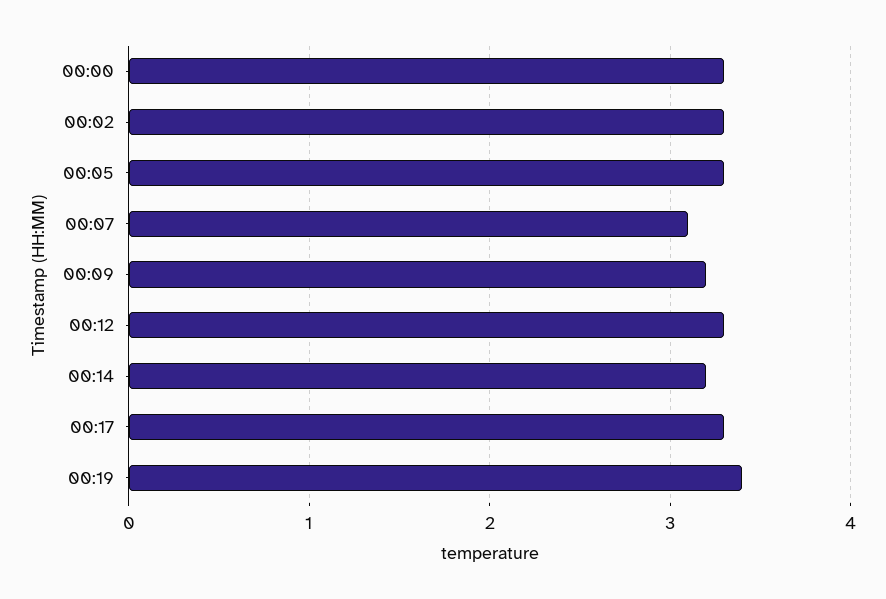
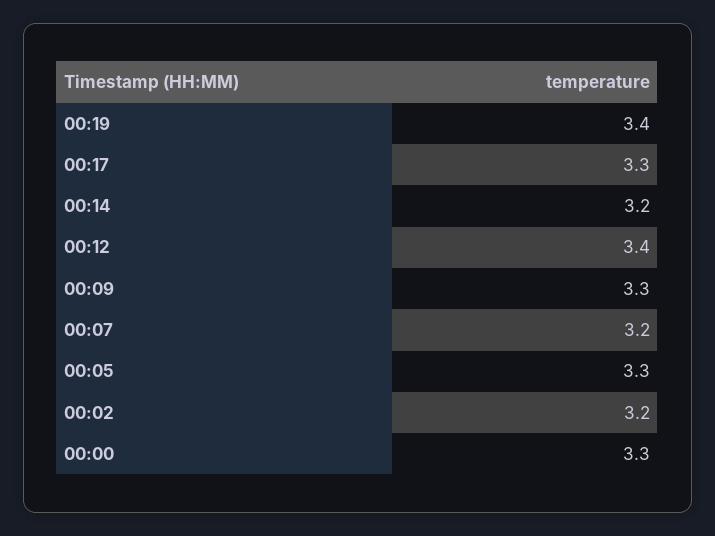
  {
    "00:00": 3.3,
-   "00:02": 3.3,
+   "00:02": 3.2,
    "00:05": 3.3,
-   "00:07": 3.1,
+   "00:07": 3.2,
-   "00:09": 3.2,
+   "00:09": 3.3,
-   "00:12": 3.3,
+   "00:12": 3.4,
    "00:14": 3.2,
    "00:17": 3.3,
    "00:19": 3.4
  }

